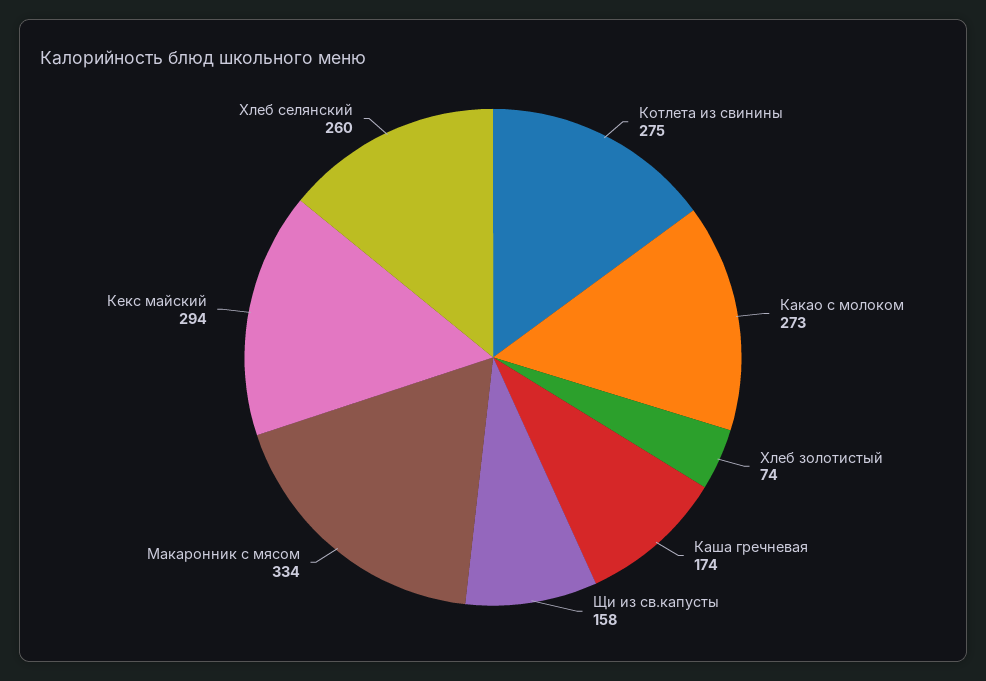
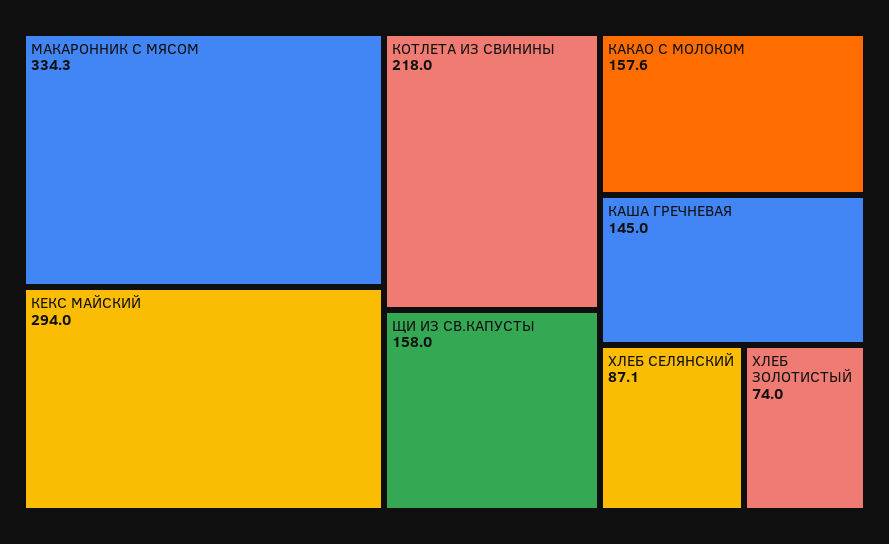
  {
-   "Котлета из свинины": 275,
+   "Котлета из свинины": 218,
-   "Какао с молоком": 273,
+   "Какао с молоком": 157.6,
    "Хлеб золотистый": 74,
-   "Каша гречневая": 174,
+   "Каша гречневая": 145,
    "Щи из св.капусты": 158,
    "Макаронник с мясом": 334.3,
    "Кекс майский": 294,
-   "Хлеб селянский": 260
+   "Хлеб селянский": 87.1
  }

